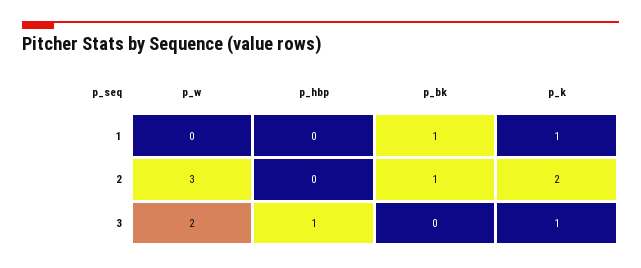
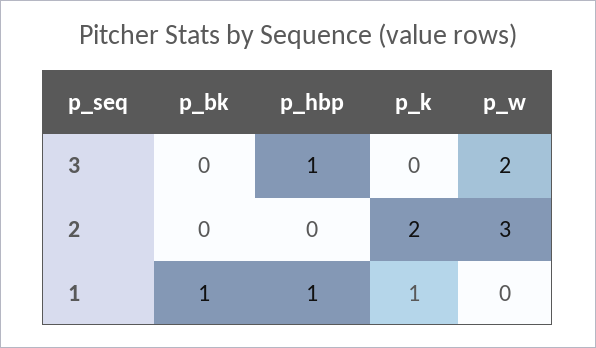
  {
    "p_w": {
      "1": 0,
      "2": 3,
      "3": 2
    },
    "p_hbp": {
-     "1": 0,
+     "1": 1,
      "2": 0,
      "3": 1
    },
    "p_bk": {
      "1": 1,
-     "2": 1,
+     "2": 0,
      "3": 0
    },
    "p_k": {
      "1": 1,
      "2": 2,
-     "3": 1
+     "3": 0
    }
  }

